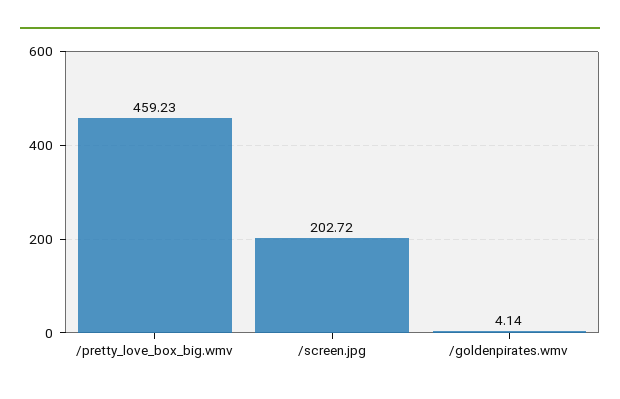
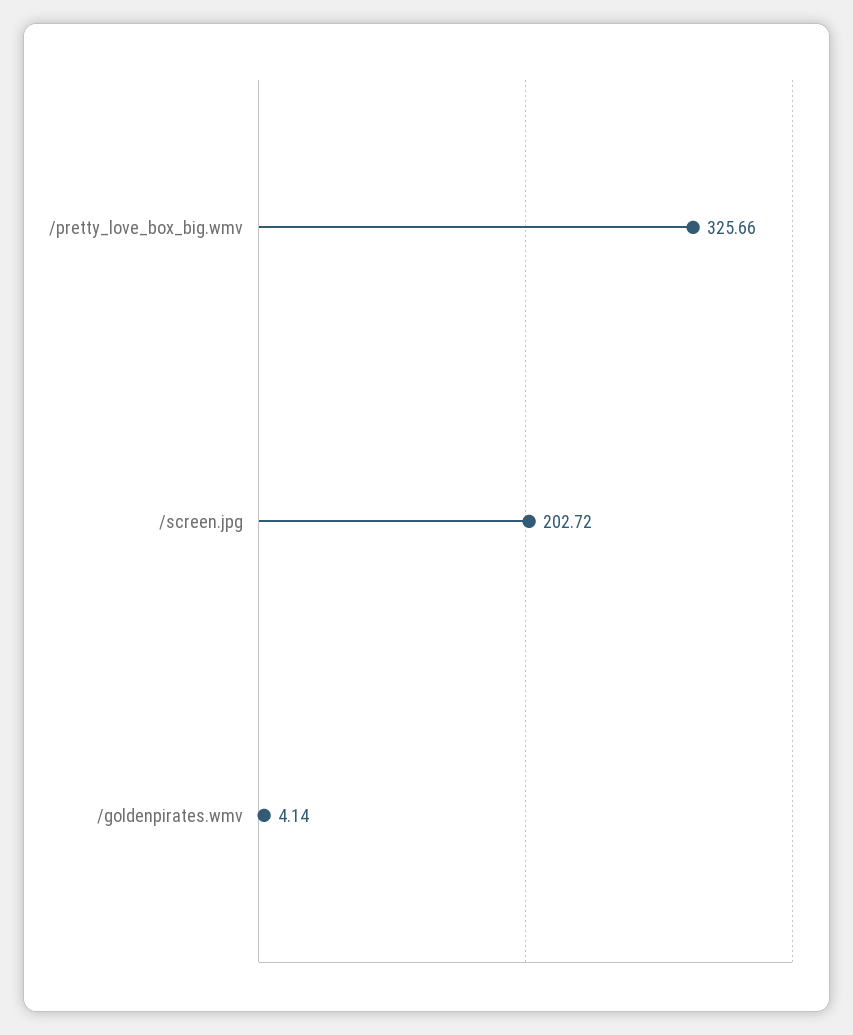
  {
-   "/pretty_love_box_big.wmv": 459.23,
+   "/pretty_love_box_big.wmv": 325.66,
    "/screen.jpg": 202.72,
    "/goldenpirates.wmv": 4.14
  }

